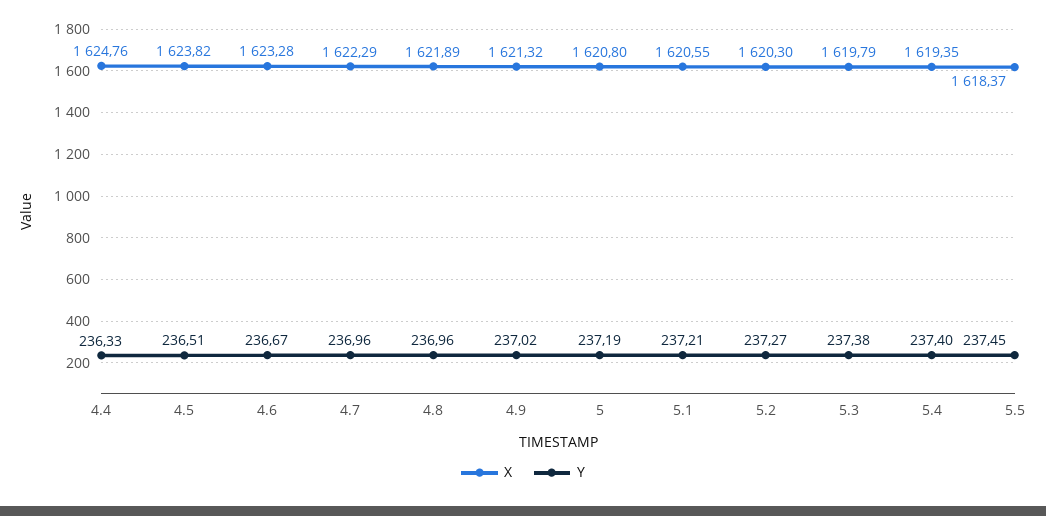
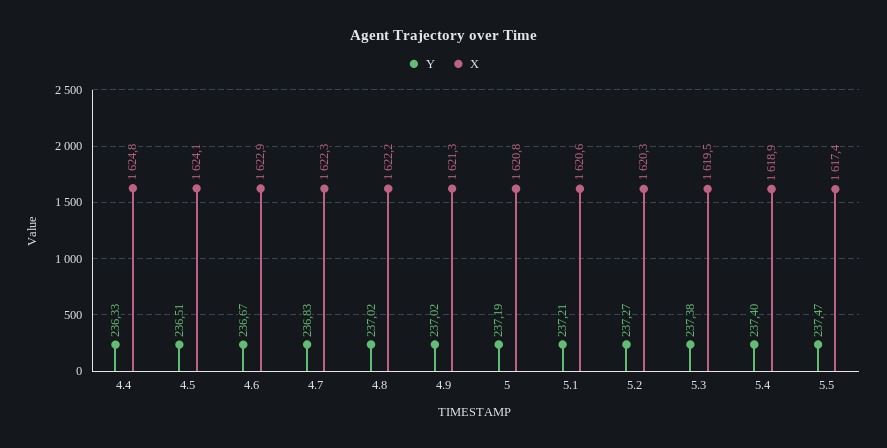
  {
    "X": {
      "4.4": 1624.76,
-     "4.5": 1623.82,
+     "4.5": 1624.1,
-     "4.6": 1623.28,
+     "4.6": 1622.9,
      "4.7": 1622.29,
-     "4.8": 1621.89,
+     "4.8": 1622.2,
      "4.9": 1621.32,
      "5": 1620.8,
      "5.1": 1620.55,
      "5.2": 1620.3,
-     "5.3": 1619.79,
+     "5.3": 1619.5,
-     "5.4": 1619.35,
+     "5.4": 1618.9,
-     "5.5": 1618.37
+     "5.5": 1617.4
    },
    "Y": {
      "4.4": 236.33,
      "4.5": 236.51,
      "4.6": 236.67,
-     "4.7": 236.96,
+     "4.7": 236.83,
-     "4.8": 236.96,
+     "4.8": 237.02,
      "4.9": 237.02,
      "5": 237.19,
      "5.1": 237.21,
      "5.2": 237.27,
      "5.3": 237.38,
      "5.4": 237.4,
-     "5.5": 237.45
+     "5.5": 237.47
    }
  }

